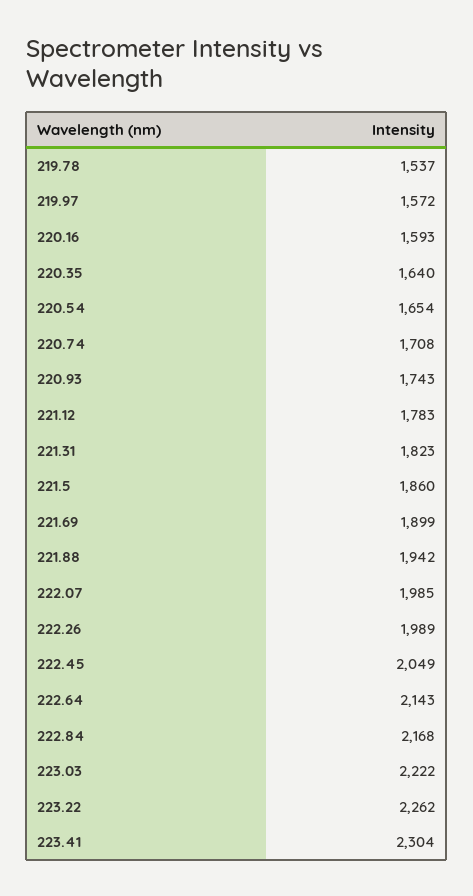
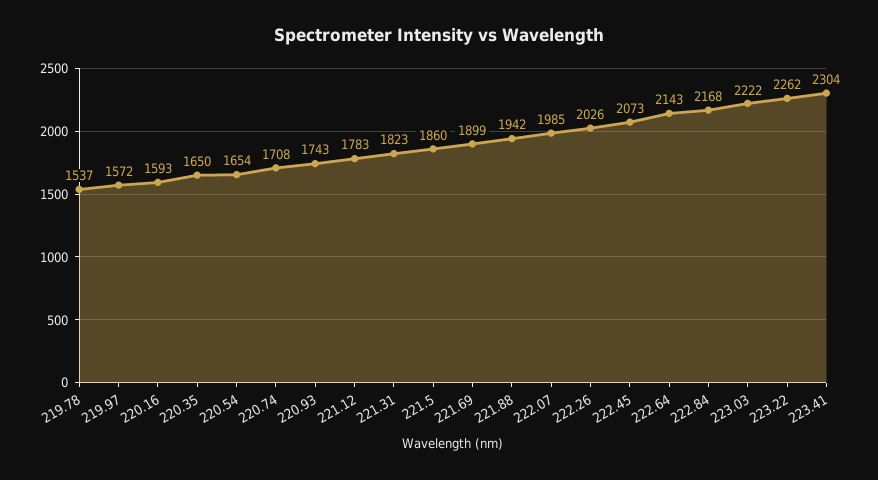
  {
    "219.78": 1537,
    "219.97": 1572,
    "220.16": 1593,
-   "220.35": 1640,
+   "220.35": 1650,
    "220.54": 1654,
    "220.74": 1708,
    "220.93": 1743,
    "221.12": 1783,
    "221.31": 1823,
    "221.5": 1860,
    "221.69": 1899,
    "221.88": 1942,
    "222.07": 1985,
-   "222.26": 1989,
+   "222.26": 2026,
-   "222.45": 2049,
+   "222.45": 2073,
    "222.64": 2143,
    "222.84": 2168,
    "223.03": 2222,
    "223.22": 2262,
    "223.41": 2304
  }

